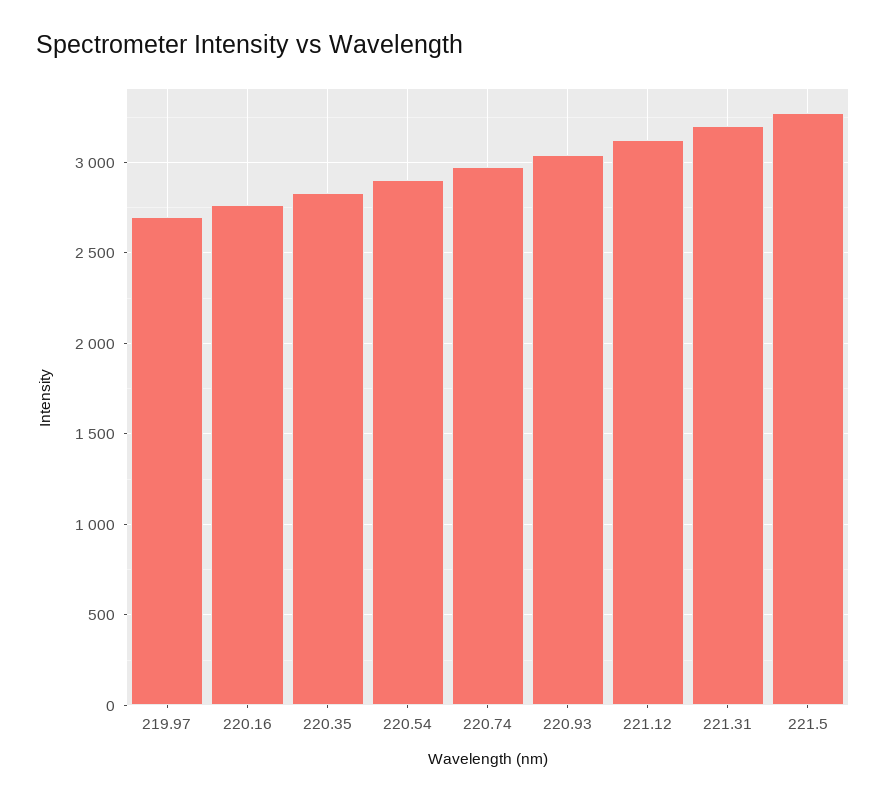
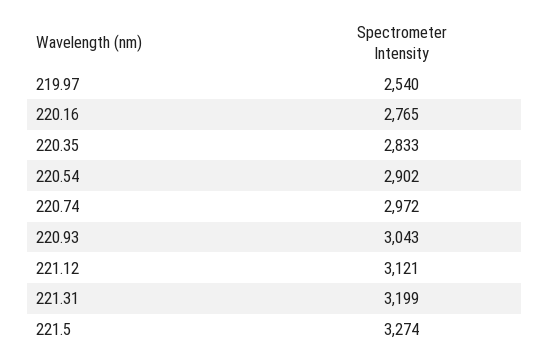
  {
-   "219.97": 2700,
+   "219.97": 2540,
    "220.16": 2765,
    "220.35": 2833,
    "220.54": 2902,
    "220.74": 2972,
    "220.93": 3043,
    "221.12": 3121,
    "221.31": 3199,
    "221.5": 3274
  }

